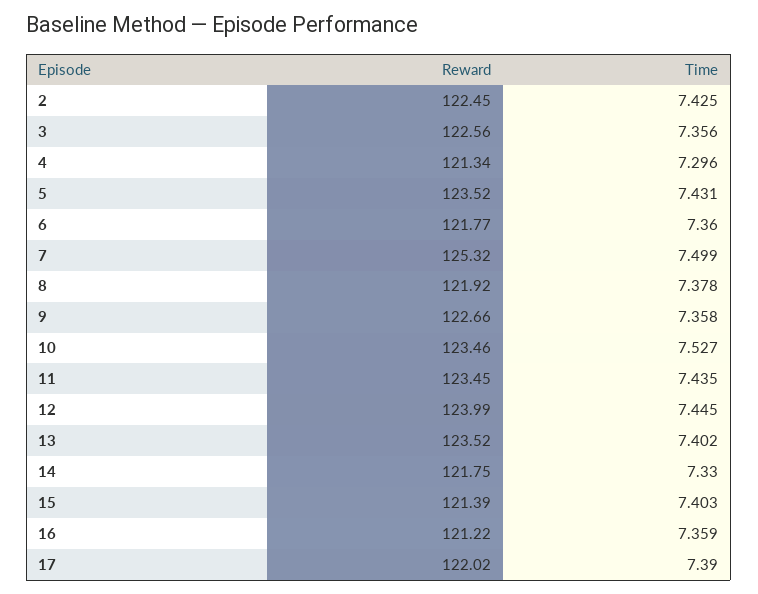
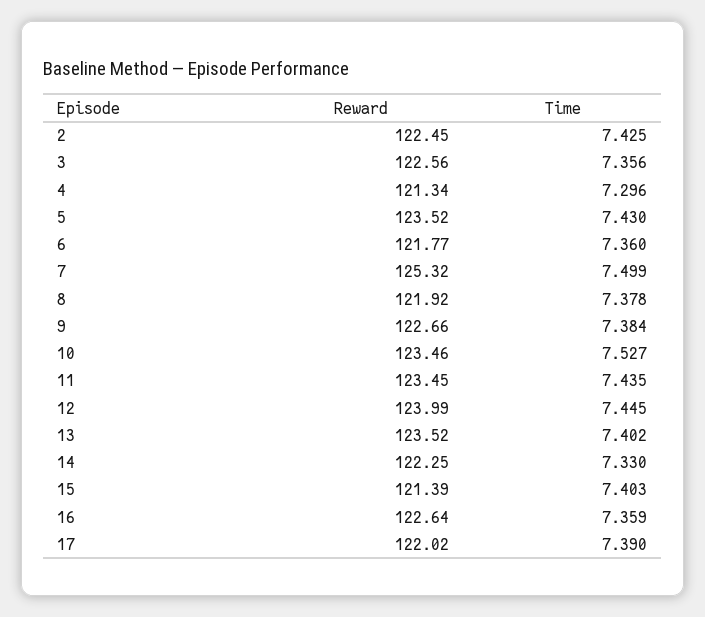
  {
    "Reward": {
      "2": 122.45,
      "3": 122.56,
      "4": 121.34,
      "5": 123.52,
      "6": 121.77,
      "7": 125.32,
      "8": 121.92,
      "9": 122.66,
      "10": 123.46,
      "11": 123.45,
      "12": 123.99,
      "13": 123.52,
-     "14": 121.75,
+     "14": 122.25,
      "15": 121.39,
-     "16": 121.22,
+     "16": 122.64,
      "17": 122.02
    },
    "Time": {
      "2": 7.425,
      "3": 7.356,
      "4": 7.296,
-     "5": 7.431,
+     "5": 7.43,
      "6": 7.36,
      "7": 7.499,
      "8": 7.378,
-     "9": 7.358,
+     "9": 7.384,
      "10": 7.527,
      "11": 7.435,
      "12": 7.445,
      "13": 7.402,
      "14": 7.33,
      "15": 7.403,
      "16": 7.359,
      "17": 7.39
    }
  }

